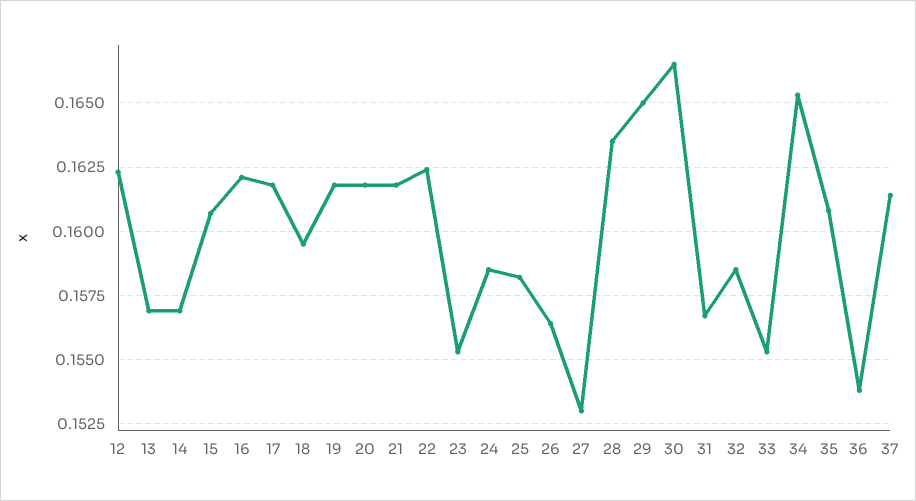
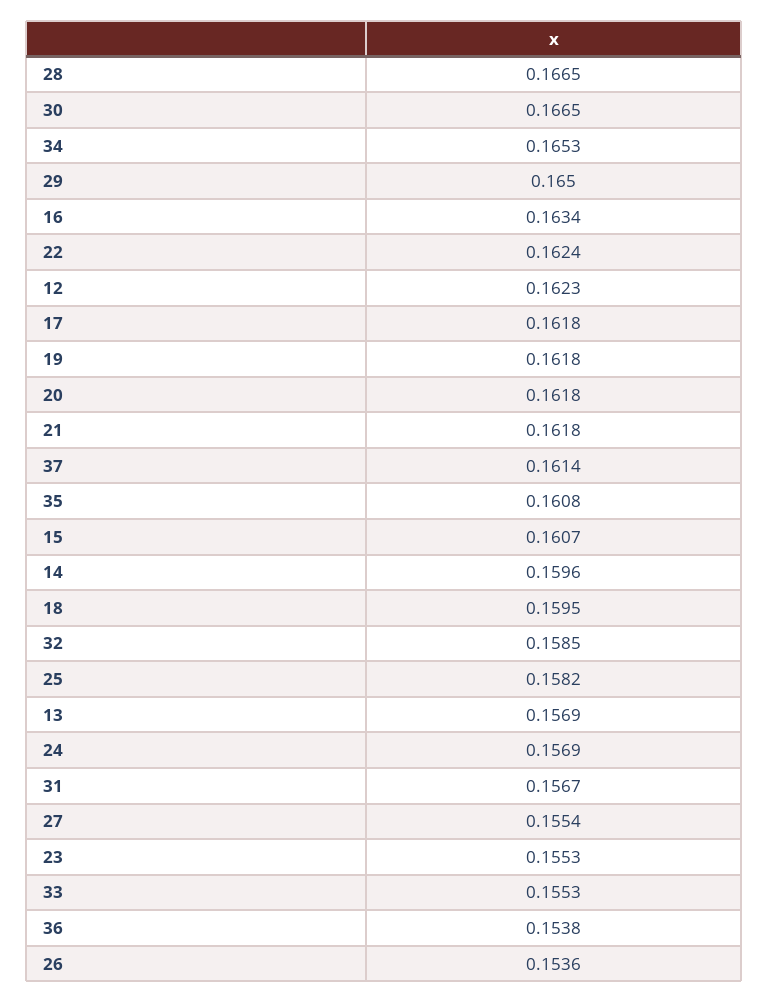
  {
    "12": 0.1623,
    "13": 0.1569,
-   "14": 0.157,
+   "14": 0.1596,
    "15": 0.1607,
-   "16": 0.162,
+   "16": 0.1634,
    "17": 0.1618,
    "18": 0.1595,
    "19": 0.1618,
    "20": 0.1618,
    "21": 0.1618,
    "22": 0.1624,
    "23": 0.1553,
-   "24": 0.1585,
+   "24": 0.1569,
    "25": 0.1582,
-   "26": 0.1565,
+   "26": 0.1536,
-   "27": 0.153,
+   "27": 0.1554,
-   "28": 0.1635,
+   "28": 0.1665,
    "29": 0.165,
    "30": 0.1665,
    "31": 0.1567,
    "32": 0.1585,
    "33": 0.1553,
    "34": 0.1653,
    "35": 0.1608,
    "36": 0.1538,
    "37": 0.1614
  }

